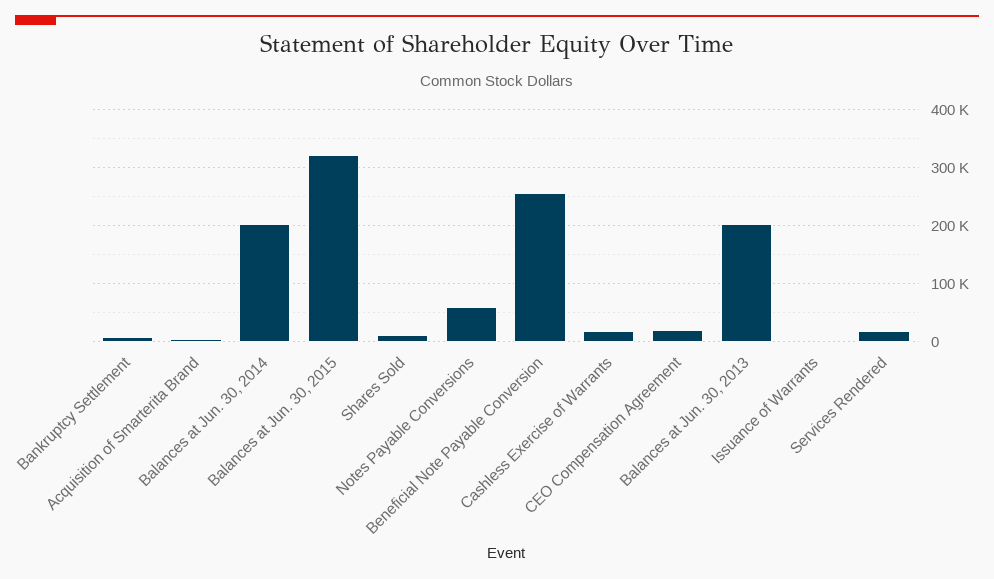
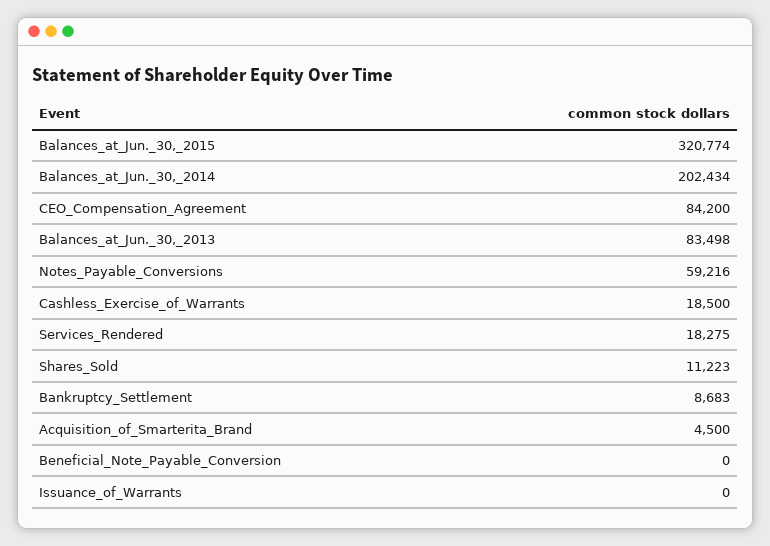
  {
    "Bankruptcy Settlement": 8683,
    "Acquisition of Smarterita Brand": 4500,
    "Balances at Jun. 30, 2014": 202434,
    "Balances at Jun. 30, 2015": 320774,
    "Shares Sold": 11223,
    "Notes Payable Conversions": 59216,
-   "Beneficial Note Payable Conversion": 260000,
+   "Beneficial Note Payable Conversion": 0,
    "Cashless Exercise of Warrants": 18500,
-   "CEO Compensation Agreement": 20000,
+   "CEO Compensation Agreement": 84200,
-   "Balances at Jun. 30, 2013": 200000,
+   "Balances at Jun. 30, 2013": 83498,
    "Issuance of Warrants": 0,
    "Services Rendered": 18275
  }

